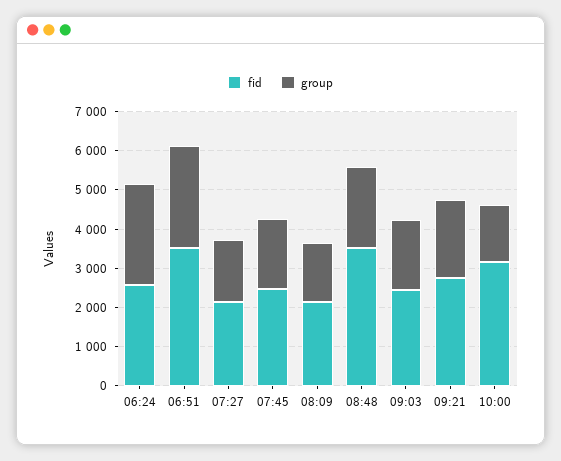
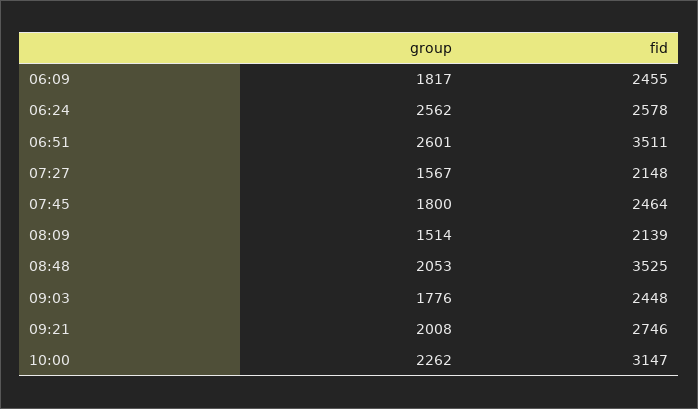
  {
    "fid": {
      "06:24": 2578,
      "06:51": 3511,
      "07:27": 2148,
      "07:45": 2464,
      "08:09": 2139,
      "08:48": 3525,
      "09:03": 2448,
      "09:21": 2746,
-     "10:00": 3147
+     "10:00": 3147,
+     "06:09": 2455
    },
    "group": {
      "06:24": 2562,
      "06:51": 2601,
      "07:27": 1567,
      "07:45": 1800,
      "08:09": 1514,
      "08:48": 2053,
      "09:03": 1776,
      "09:21": 2008,
-     "10:00": 1500
+     "10:00": 2262,
+     "06:09": 1817
    }
  }

